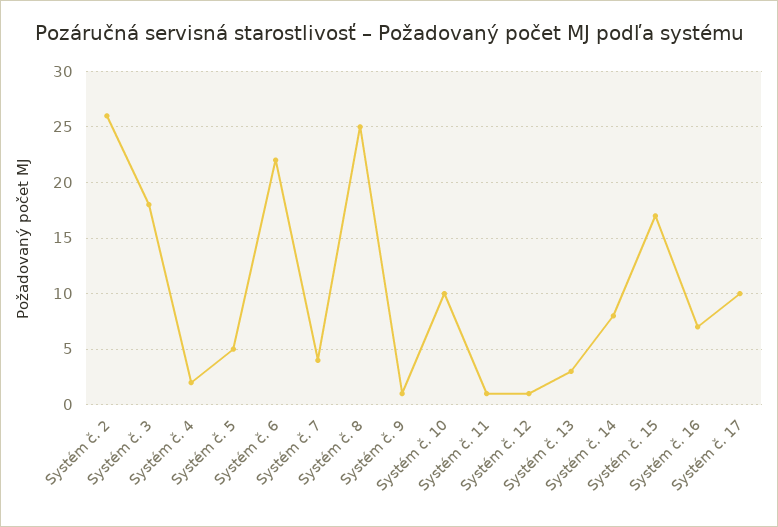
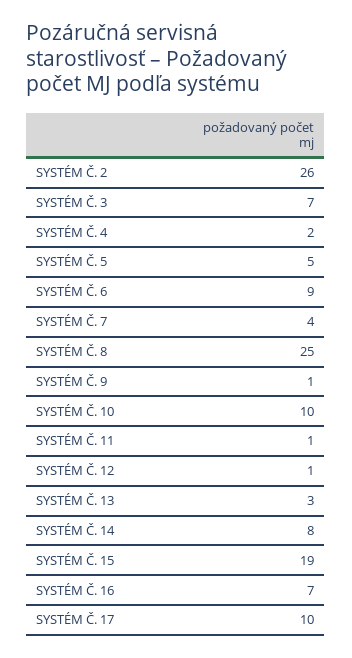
  {
    "Systém č. 2": 26,
-   "Systém č. 3": 18,
+   "Systém č. 3": 7,
    "Systém č. 4": 2,
    "Systém č. 5": 5,
-   "Systém č. 6": 22,
+   "Systém č. 6": 9,
    "Systém č. 7": 4,
    "Systém č. 8": 25,
    "Systém č. 9": 1,
    "Systém č. 10": 10,
    "Systém č. 11": 1,
    "Systém č. 12": 1,
    "Systém č. 13": 3,
    "Systém č. 14": 8,
-   "Systém č. 15": 17,
+   "Systém č. 15": 19,
    "Systém č. 16": 7,
    "Systém č. 17": 10
  }

